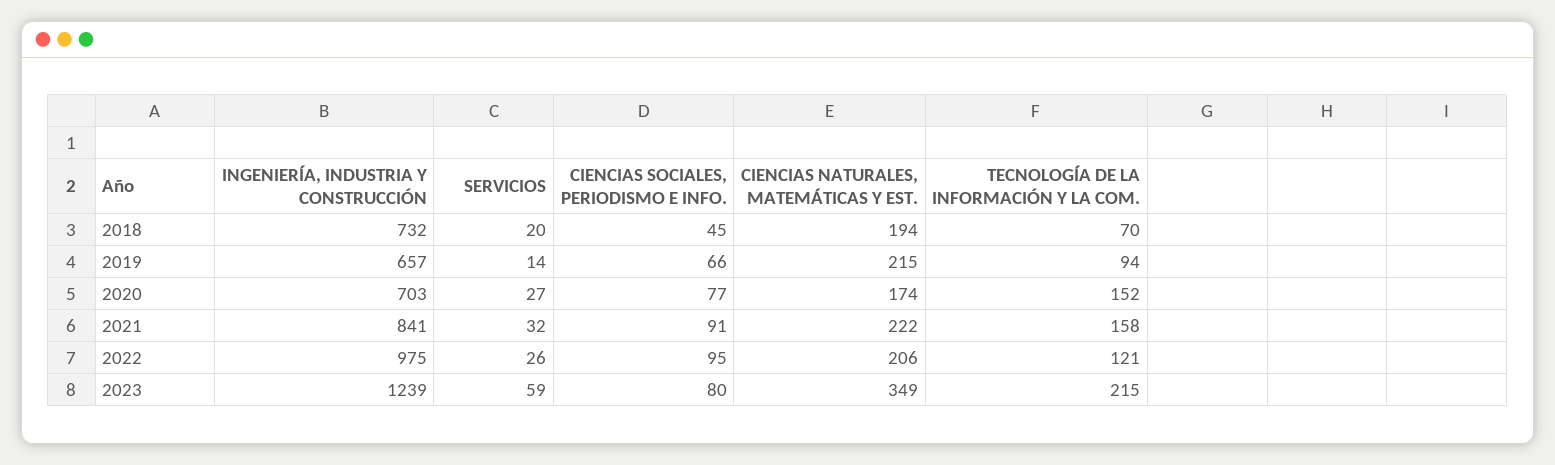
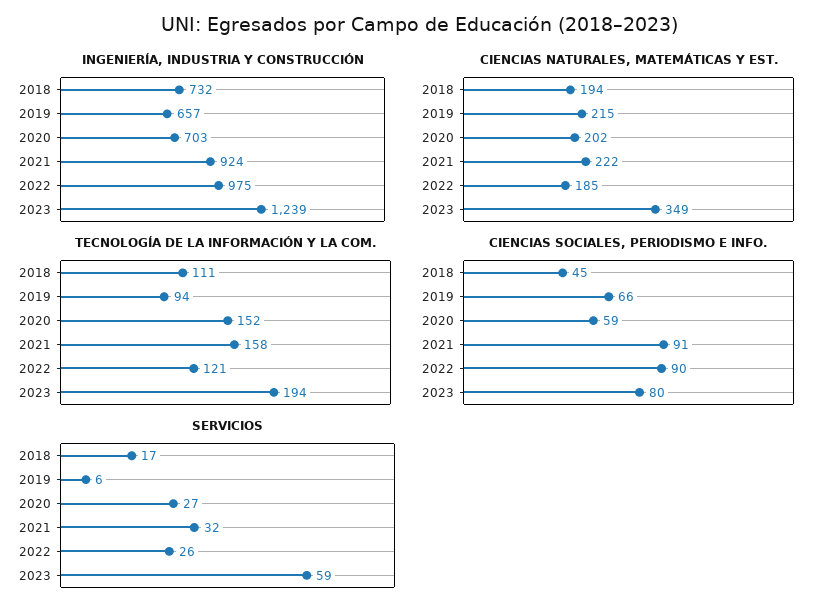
  {
    "INGENIERÍA, INDUSTRIA Y CONSTRUCCIÓN": {
      "2018": 732,
      "2019": 657,
      "2020": 703,
-     "2021": 841,
+     "2021": 924,
      "2022": 975,
      "2023": 1239
    },
    "SERVICIOS": {
-     "2018": 20,
+     "2018": 17,
-     "2019": 14,
+     "2019": 6,
      "2020": 27,
      "2021": 32,
      "2022": 26,
      "2023": 59
    },
    "CIENCIAS SOCIALES, PERIODISMO E INFO.": {
      "2018": 45,
      "2019": 66,
-     "2020": 77,
+     "2020": 59,
      "2021": 91,
-     "2022": 95,
+     "2022": 90,
      "2023": 80
    },
    "CIENCIAS NATURALES, MATEMÁTICAS Y EST.": {
      "2018": 194,
      "2019": 215,
-     "2020": 174,
+     "2020": 202,
      "2021": 222,
-     "2022": 206,
+     "2022": 185,
      "2023": 349
    },
    "TECNOLOGÍA DE LA INFORMACIÓN Y LA COM.": {
-     "2018": 70,
+     "2018": 111,
      "2019": 94,
      "2020": 152,
      "2021": 158,
      "2022": 121,
-     "2023": 215
+     "2023": 194
    }
  }

